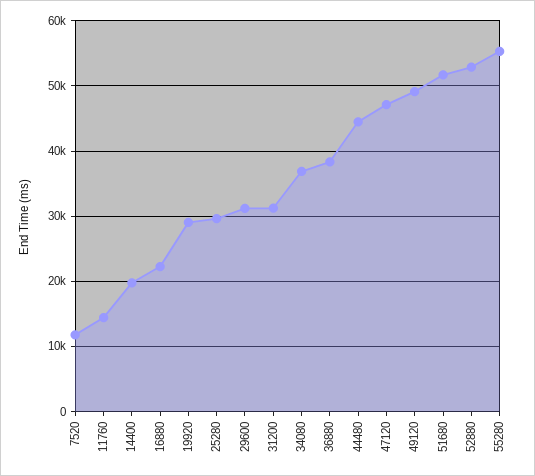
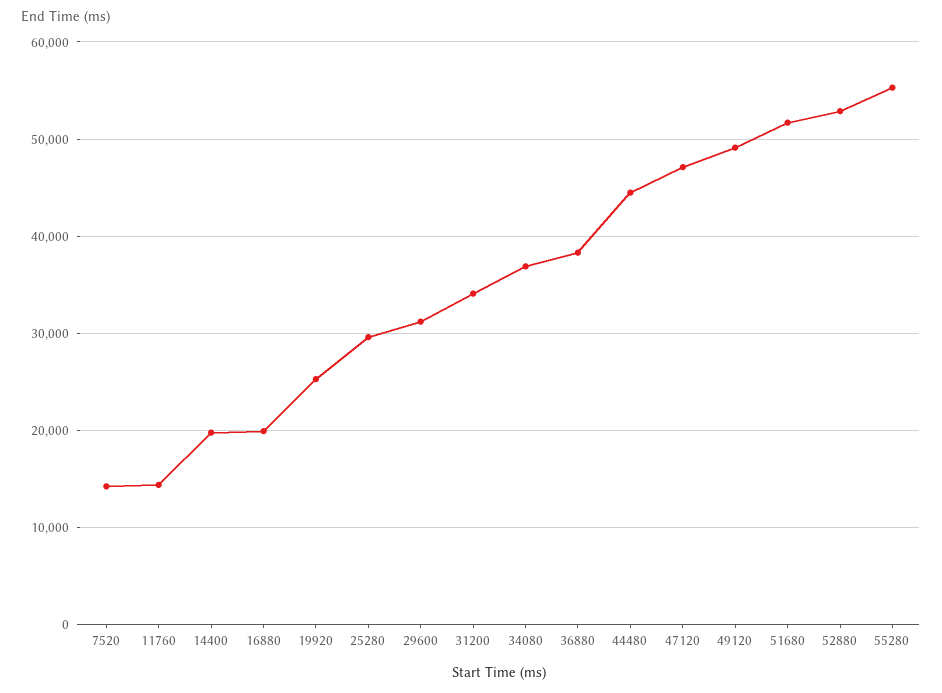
  {
-   "7520": 12000,
+   "7520": 14000,
    "11760": 14000,
    "14400": 20000,
-   "16880": 22000,
+   "16880": 20000,
-   "19920": 29000,
+   "19920": 25000,
    "25280": 30000,
    "29600": 31000,
-   "31200": 31000,
+   "31200": 34000,
    "34080": 37000,
    "36880": 38000,
    "44480": 44000,
    "47120": 47000,
    "49120": 49000,
    "51680": 52000,
    "52880": 53000,
    "55280": 55000
  }

